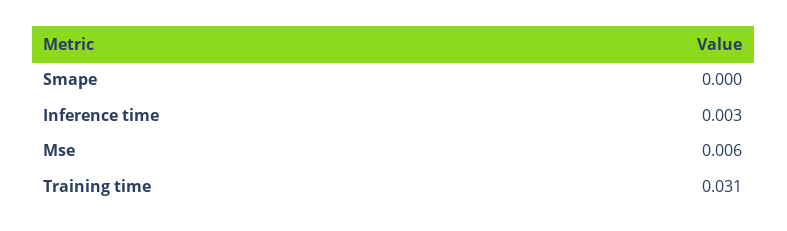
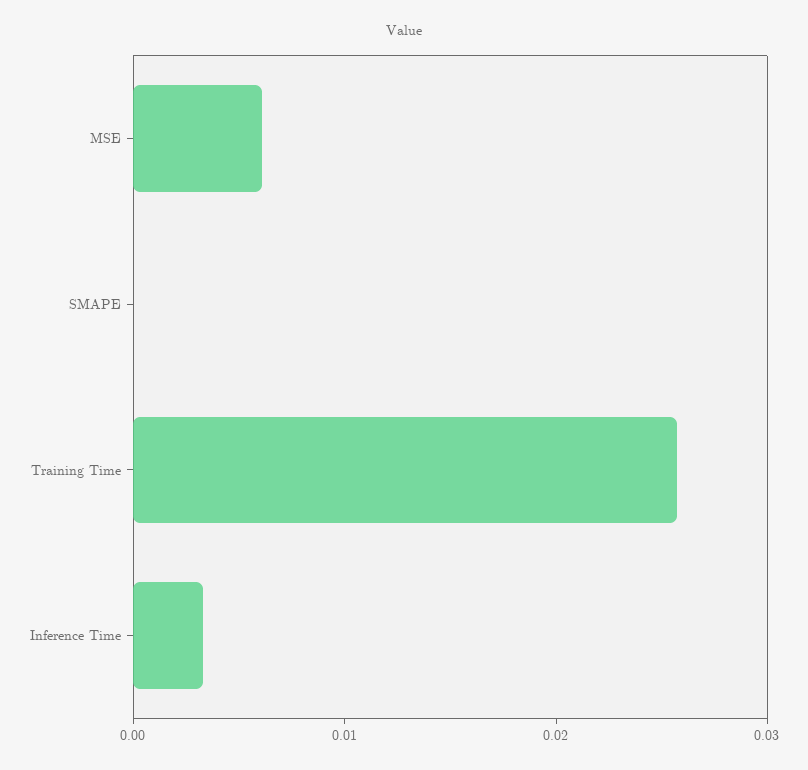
  {
    "Smape": 0,
    "Inference time": 0.003,
    "Mse": 0.006,
-   "Training time": 0.031
+   "Training time": 0.026
  }

